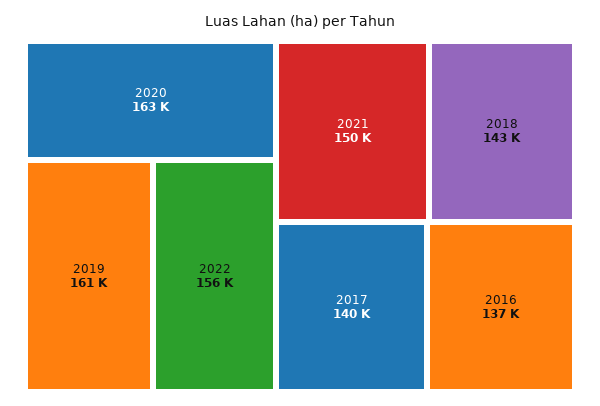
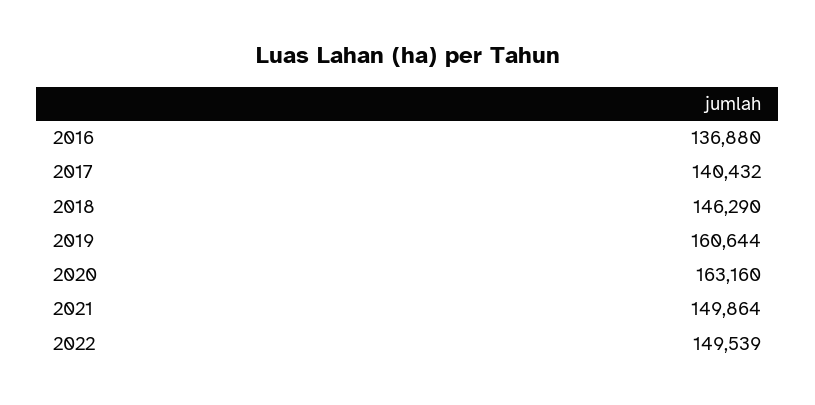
  {
    "2020": 163160,
    "2019": 160644,
-   "2022": 156000,
+   "2022": 149539,
    "2021": 149864,
-   "2018": 143000,
+   "2018": 146290,
    "2017": 140432,
    "2016": 136880
  }

